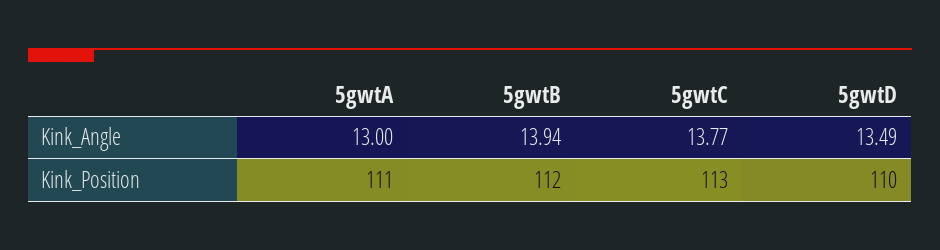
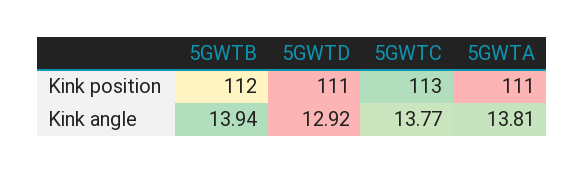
  {
    "5gwtA": {
-     "Kink_Angle": 13,
+     "Kink_Angle": 13.81,
      "Kink_Position": 111
    },
    "5gwtB": {
      "Kink_Angle": 13.94,
      "Kink_Position": 112
    },
    "5gwtC": {
      "Kink_Angle": 13.77,
      "Kink_Position": 113
    },
    "5gwtD": {
-     "Kink_Angle": 13.49,
+     "Kink_Angle": 12.92,
-     "Kink_Position": 110
+     "Kink_Position": 111
    }
  }

